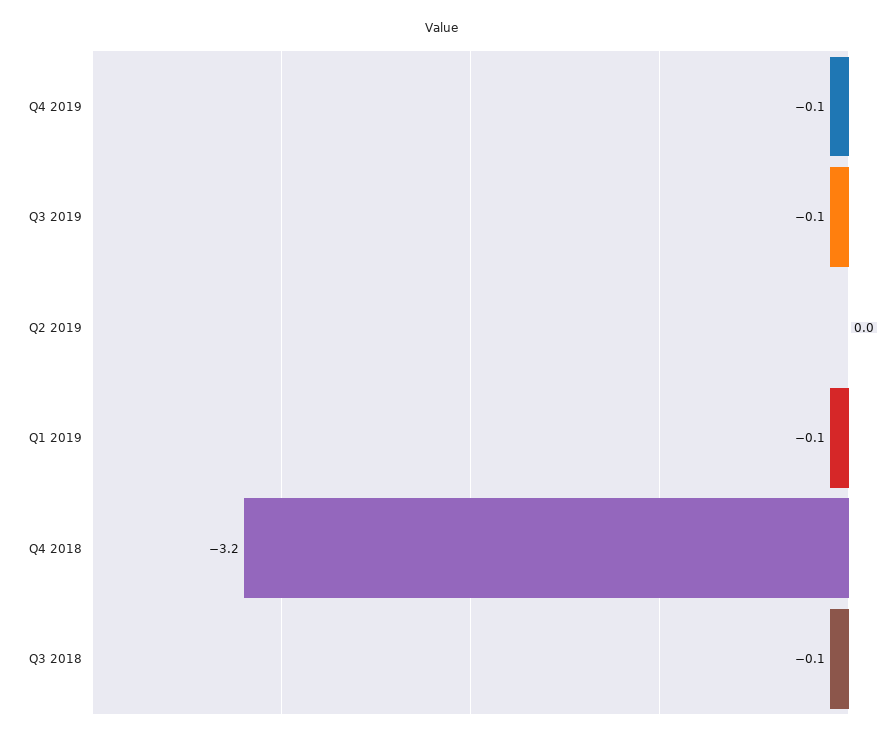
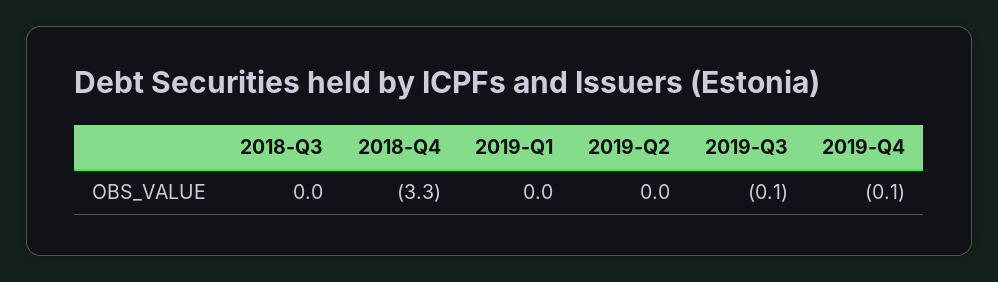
  {
    "Q4 2019": -0.1,
    "Q3 2019": -0.1,
    "Q2 2019": 0,
-   "Q1 2019": -0.1,
+   "Q1 2019": 0,
-   "Q4 2018": -3.2,
+   "Q4 2018": -3.3,
-   "Q3 2018": -0.1
+   "Q3 2018": 0
  }

